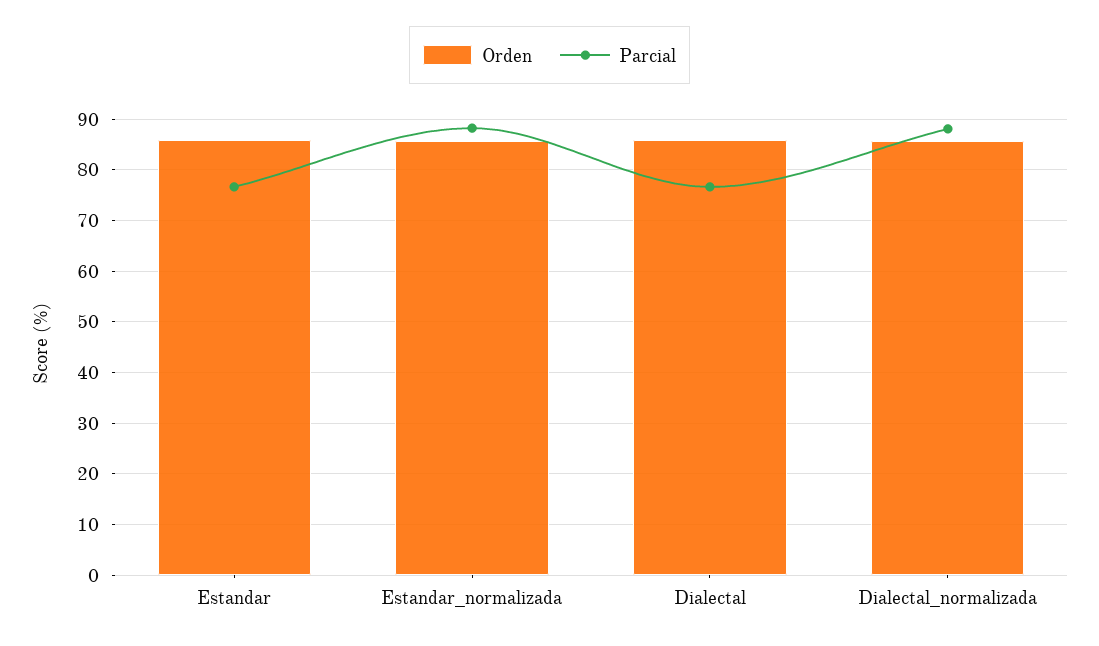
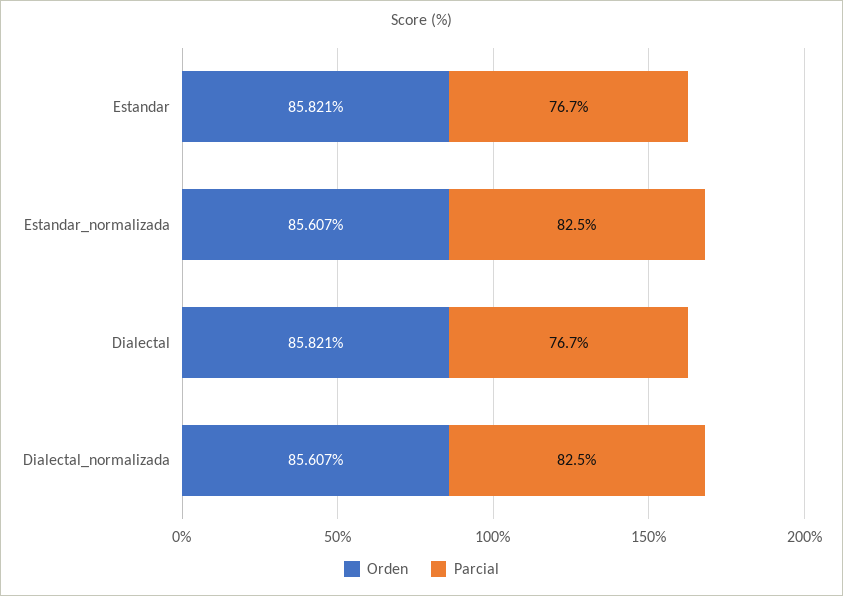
  {
    "Orden": {
      "Estandar": 85.821,
      "Estandar_normalizada": 85.607,
      "Dialectal": 85.821,
      "Dialectal_normalizada": 85.607
    },
    "Parcial": {
      "Estandar": 76.7,
-     "Estandar_normalizada": 88,
+     "Estandar_normalizada": 82.5,
      "Dialectal": 76.7,
-     "Dialectal_normalizada": 88
+     "Dialectal_normalizada": 82.5
    }
  }

